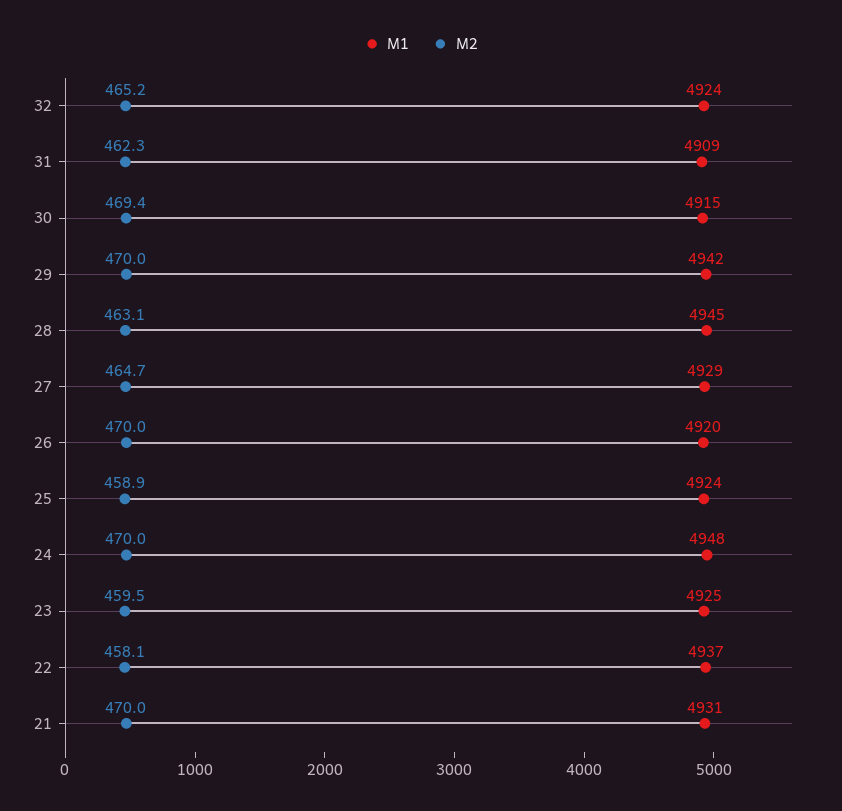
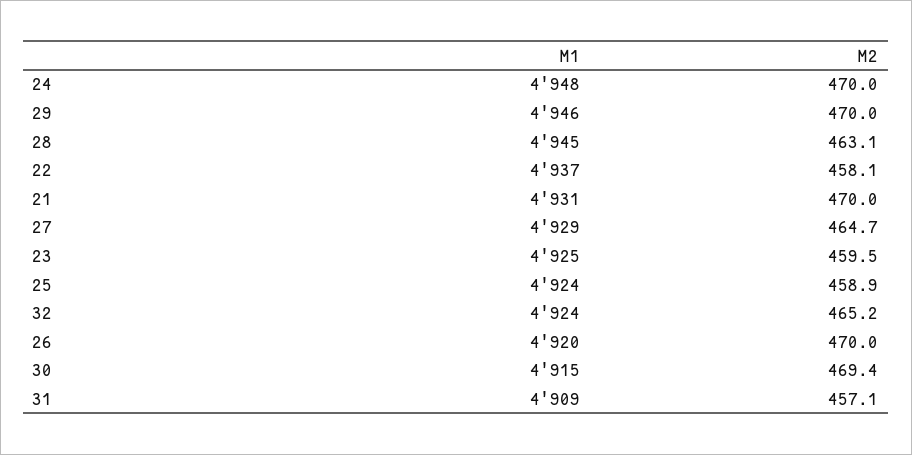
  {
    "M1": {
      "32": 4924,
      "31": 4909,
      "30": 4915,
-     "29": 4942,
+     "29": 4946,
      "28": 4945,
      "27": 4929,
      "26": 4920,
      "25": 4924,
      "24": 4948,
      "23": 4925,
      "22": 4937,
      "21": 4931
    },
    "M2": {
      "32": 465.2,
-     "31": 462.3,
+     "31": 457.1,
      "30": 469.4,
      "29": 470,
      "28": 463.1,
      "27": 464.7,
      "26": 470,
      "25": 458.9,
      "24": 470,
      "23": 459.5,
      "22": 458.1,
      "21": 470
    }
  }

